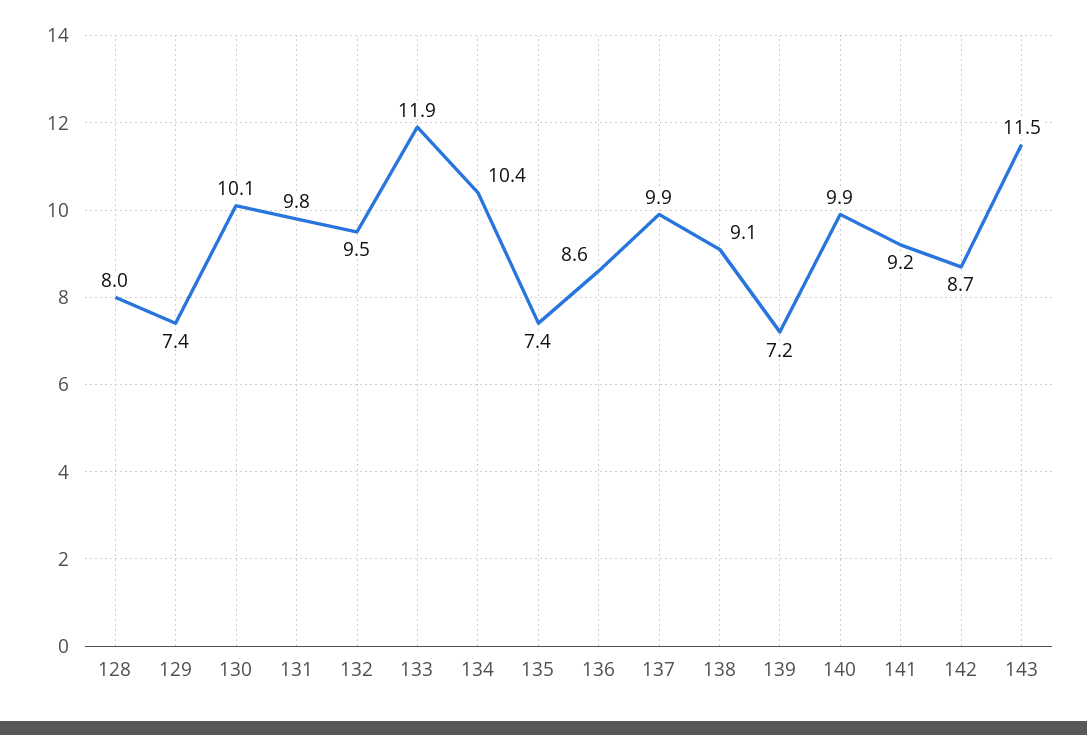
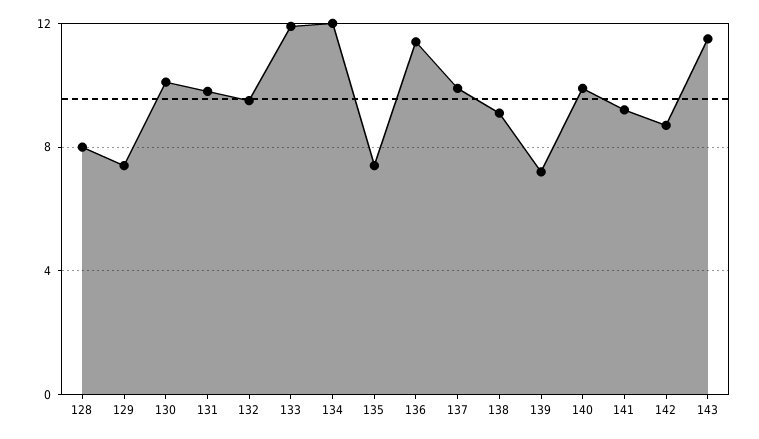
  {
    "128": 8,
    "129": 7.4,
    "130": 10.1,
    "131": 9.8,
    "132": 9.5,
    "133": 11.9,
-   "134": 10.4,
+   "134": 12,
    "135": 7.4,
-   "136": 8.6,
+   "136": 11.5,
    "137": 9.9,
    "138": 9.1,
    "139": 7.2,
    "140": 9.9,
    "141": 9.2,
    "142": 8.7,
    "143": 11.5
  }

